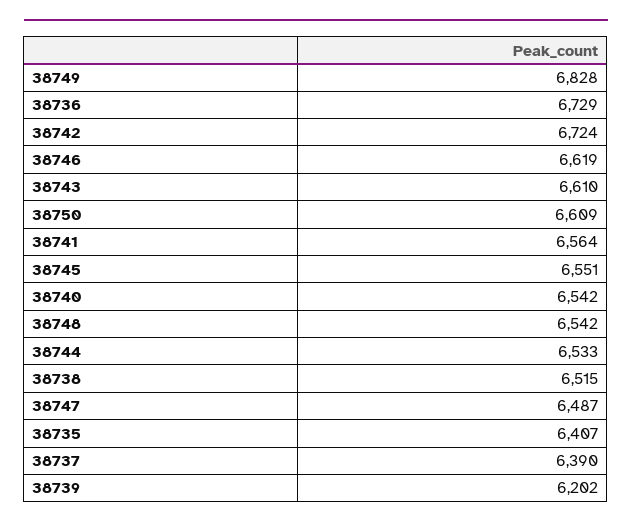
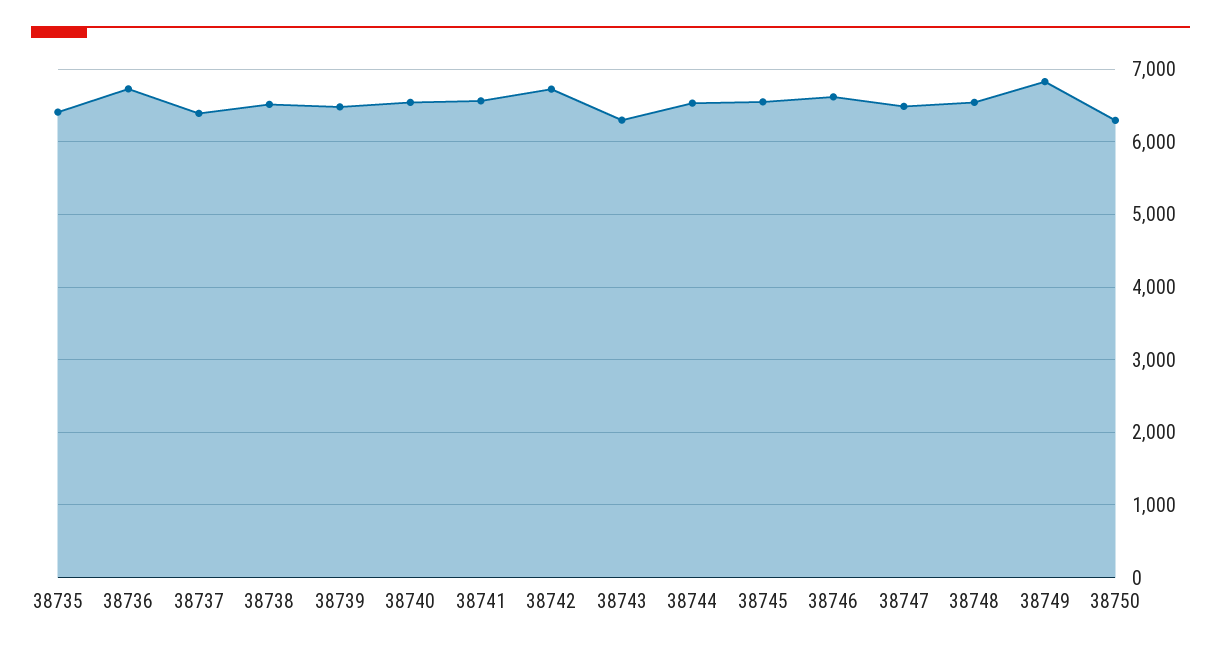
  {
    "38749": 6828,
    "38736": 6729,
    "38742": 6724,
    "38746": 6619,
-   "38743": 6610,
+   "38743": 6300,
-   "38750": 6609,
+   "38750": 6300,
    "38741": 6564,
    "38745": 6551,
    "38740": 6542,
    "38748": 6542,
    "38744": 6533,
    "38738": 6515,
    "38747": 6487,
    "38735": 6407,
    "38737": 6390,
-   "38739": 6202
+   "38739": 6500
  }

